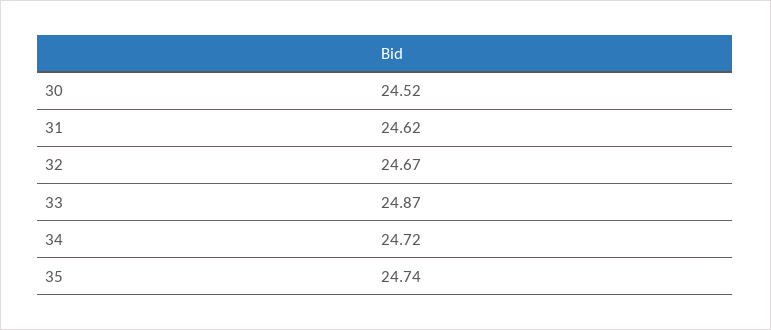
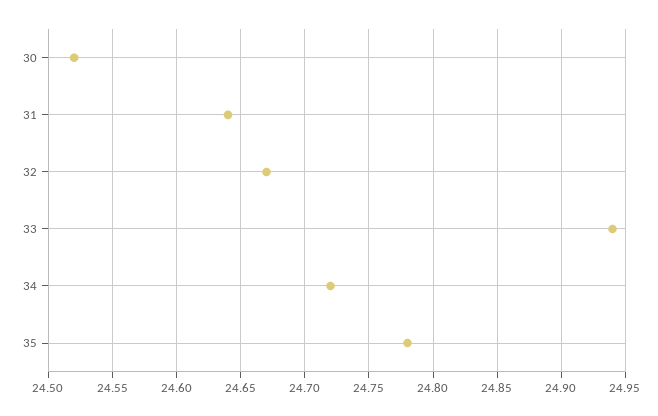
  {
    "30": 24.52,
-   "31": 24.62,
+   "31": 24.64,
    "32": 24.67,
-   "33": 24.87,
+   "33": 24.94,
    "34": 24.72,
-   "35": 24.74
+   "35": 24.78
  }

